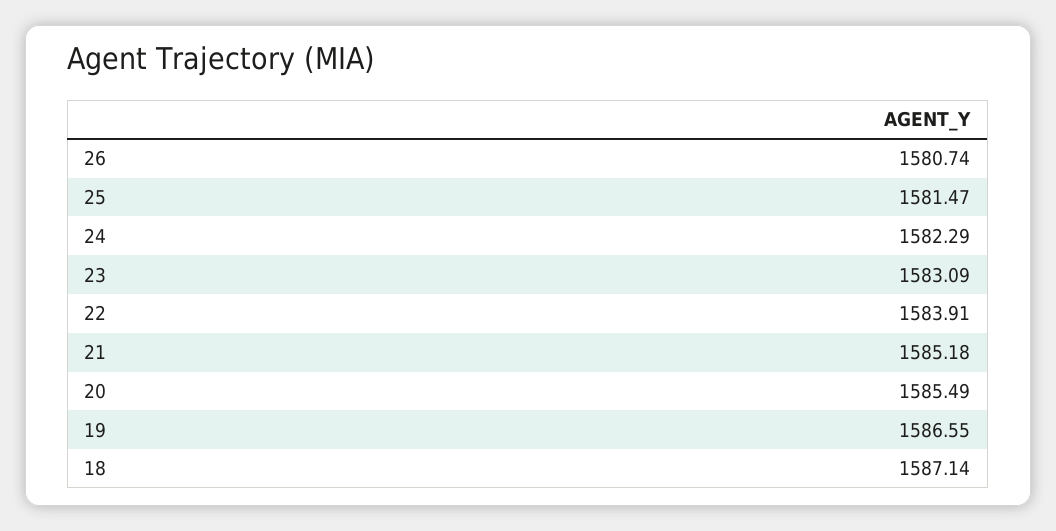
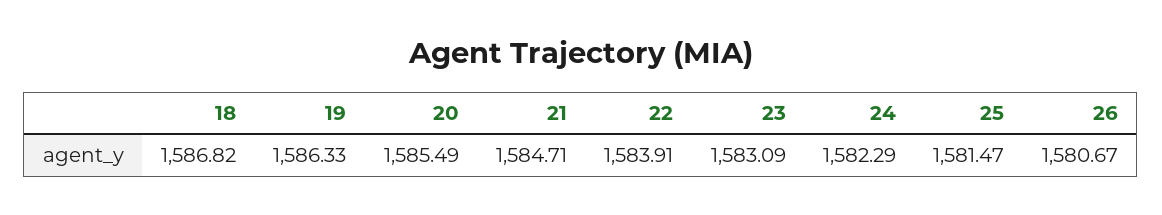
  {
-   "26": 1580.74,
+   "26": 1580.67,
    "25": 1581.47,
    "24": 1582.29,
    "23": 1583.09,
    "22": 1583.91,
-   "21": 1585.18,
+   "21": 1584.71,
    "20": 1585.49,
-   "19": 1586.55,
+   "19": 1586.33,
-   "18": 1587.14
+   "18": 1586.82
  }

